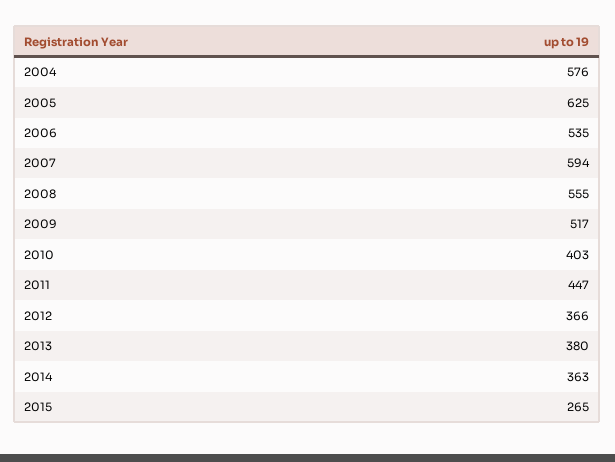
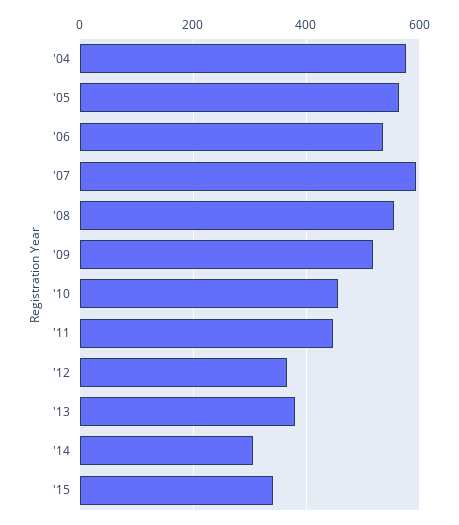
  {
    "2004": 576,
-   "2005": 625,
+   "2005": 560,
    "2006": 535,
    "2007": 594,
    "2008": 555,
    "2009": 517,
-   "2010": 403,
+   "2010": 460,
    "2011": 447,
    "2012": 366,
    "2013": 380,
-   "2014": 363,
+   "2014": 300,
-   "2015": 265
+   "2015": 340
  }

